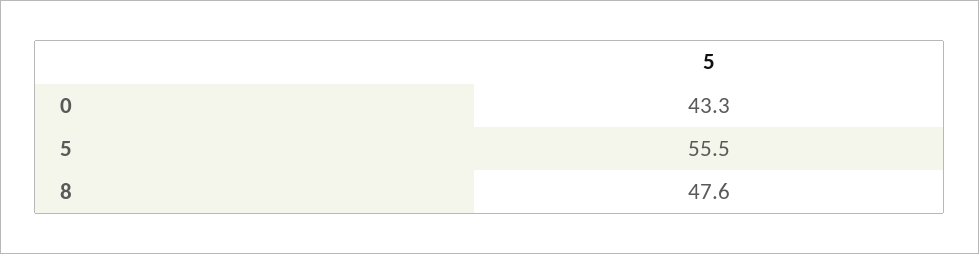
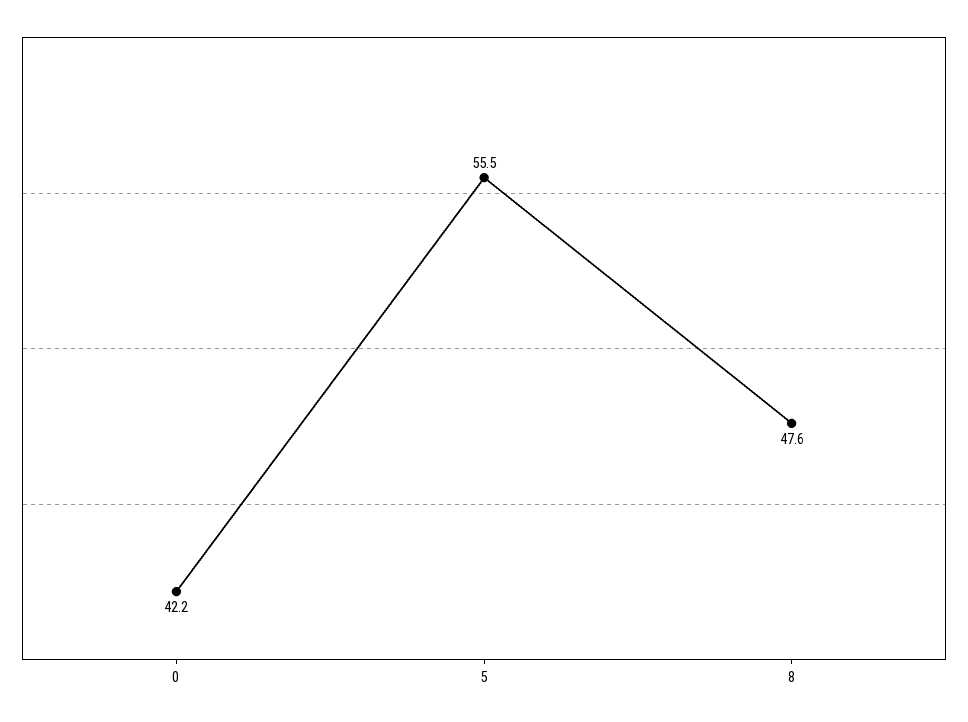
  {
-   "0": 43.3,
+   "0": 42.2,
    "5": 55.5,
    "8": 47.6
  }

